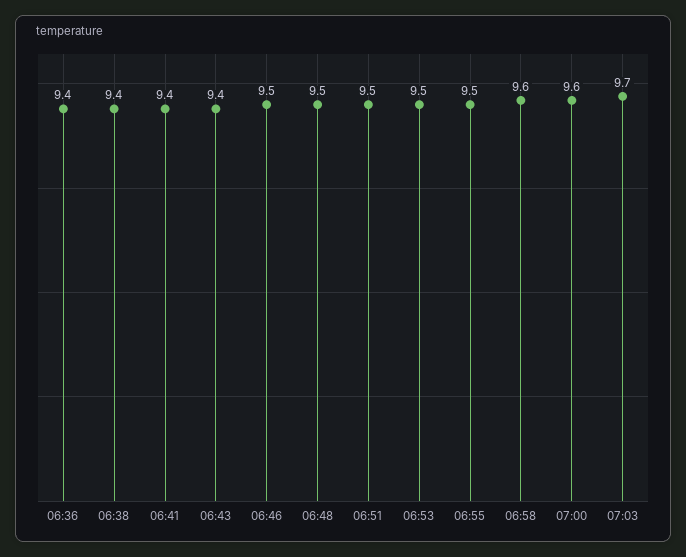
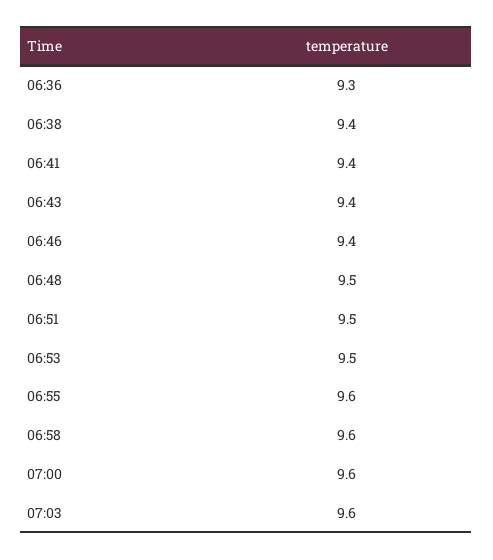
  {
-   "06:36": 9.4,
+   "06:36": 9.3,
    "06:38": 9.4,
    "06:41": 9.4,
    "06:43": 9.4,
-   "06:46": 9.5,
+   "06:46": 9.4,
    "06:48": 9.5,
    "06:51": 9.5,
    "06:53": 9.5,
-   "06:55": 9.5,
+   "06:55": 9.6,
    "06:58": 9.6,
    "07:00": 9.6,
-   "07:03": 9.7
+   "07:03": 9.6
  }

